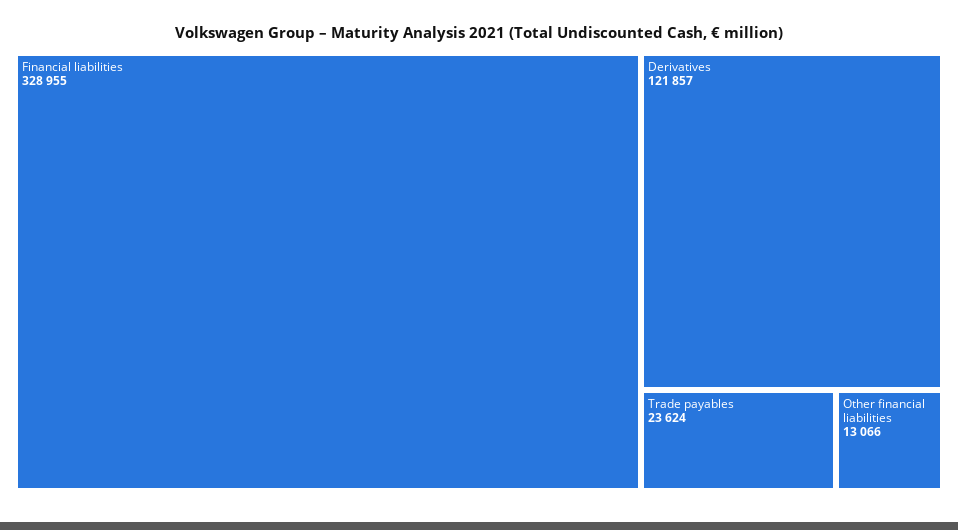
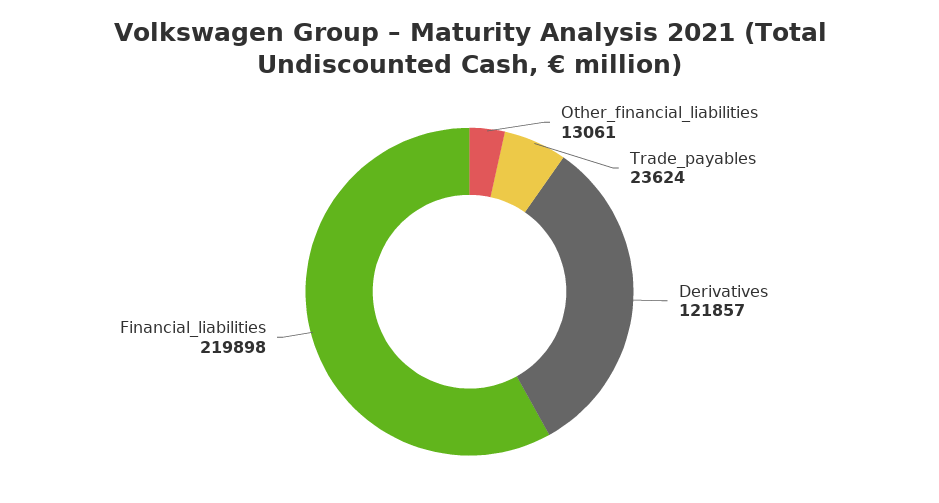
  {
-   "Financial liabilities": 328955,
+   "Financial liabilities": 219898,
    "Derivatives": 121857,
    "Trade payables": 23624,
-   "Other financial liabilities": 13066
+   "Other financial liabilities": 13061
  }

